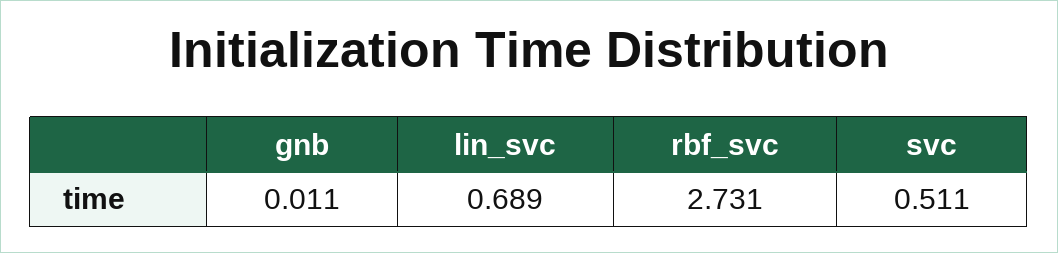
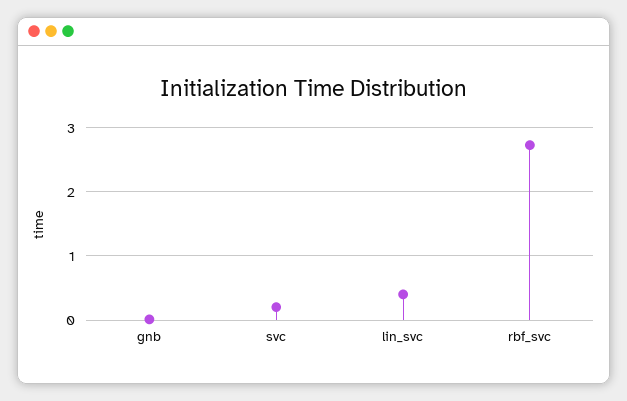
  {
    "gnb": 0.011,
-   "lin_svc": 0.689,
+   "lin_svc": 0.4,
    "rbf_svc": 2.731,
-   "svc": 0.511
+   "svc": 0.2
  }

